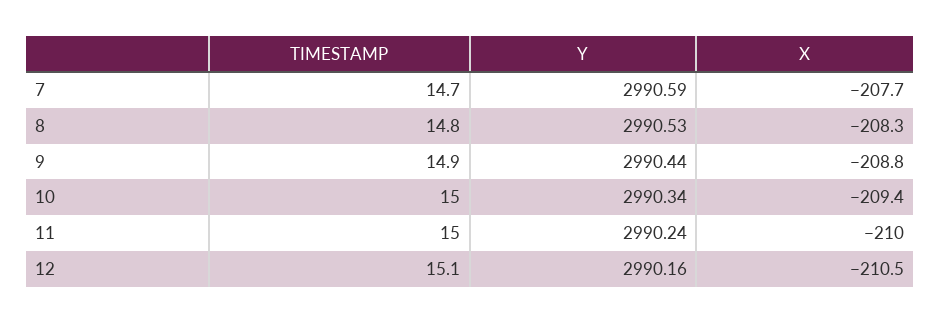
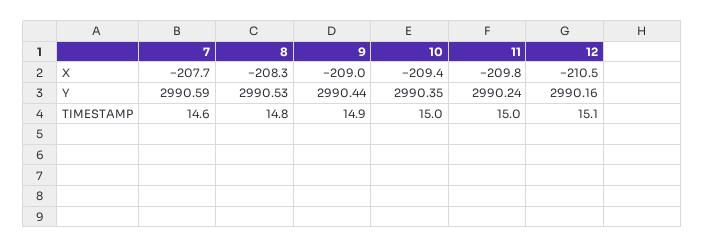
  {
    "TIMESTAMP": {
-     "7": 14.7,
+     "7": 14.6,
      "8": 14.8,
      "9": 14.9,
      "10": 15,
      "11": 15,
      "12": 15.1
    },
    "Y": {
      "7": 2990.59,
      "8": 2990.53,
      "9": 2990.44,
-     "10": 2990.34,
+     "10": 2990.35,
      "11": 2990.24,
      "12": 2990.16
    },
    "X": {
      "7": -207.7,
      "8": -208.3,
-     "9": -208.8,
+     "9": -209,
      "10": -209.4,
-     "11": -210,
+     "11": -209.8,
      "12": -210.5
    }
  }

